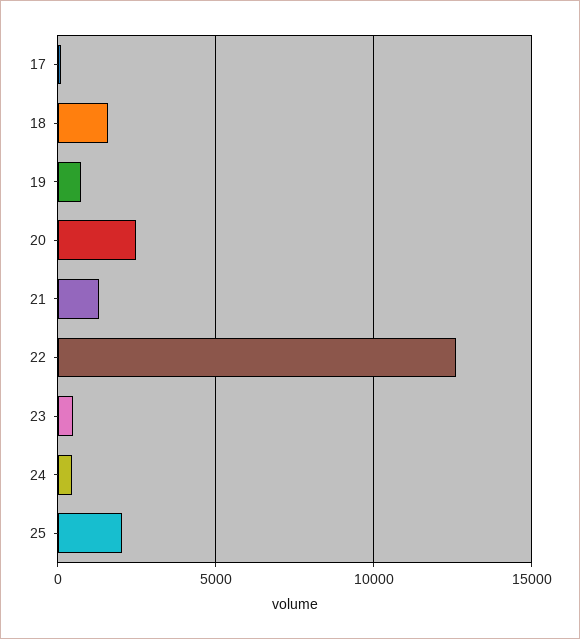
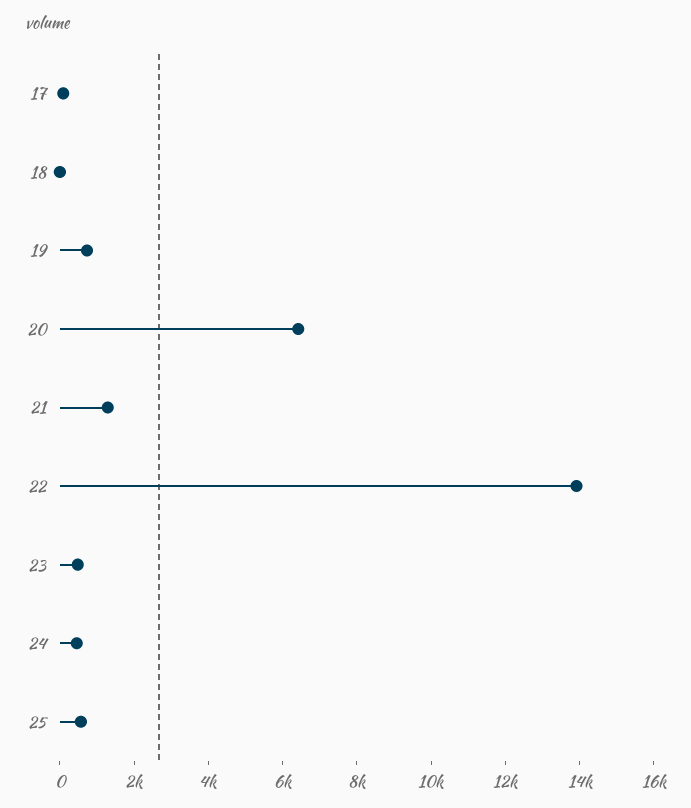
  {
    "17": 0,
-   "18": 1500,
+   "18": 0,
    "19": 500,
-   "20": 2500,
+   "20": 6500,
    "21": 1500,
-   "22": 12500,
+   "22": 14000,
    "23": 500,
    "24": 500,
-   "25": 2000
+   "25": 500
  }

